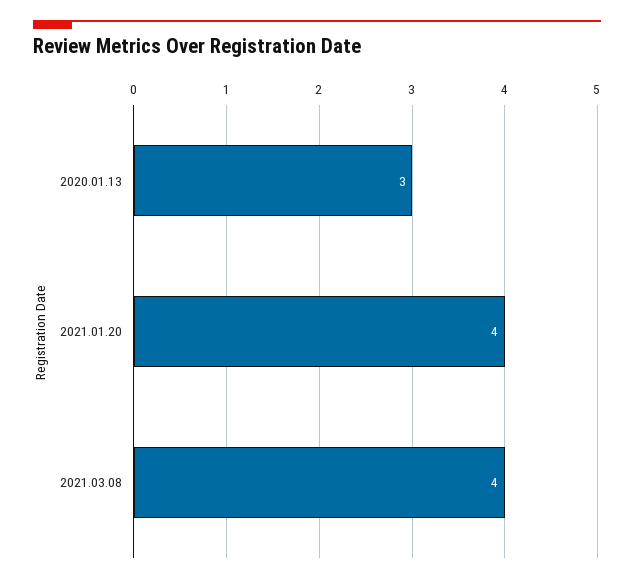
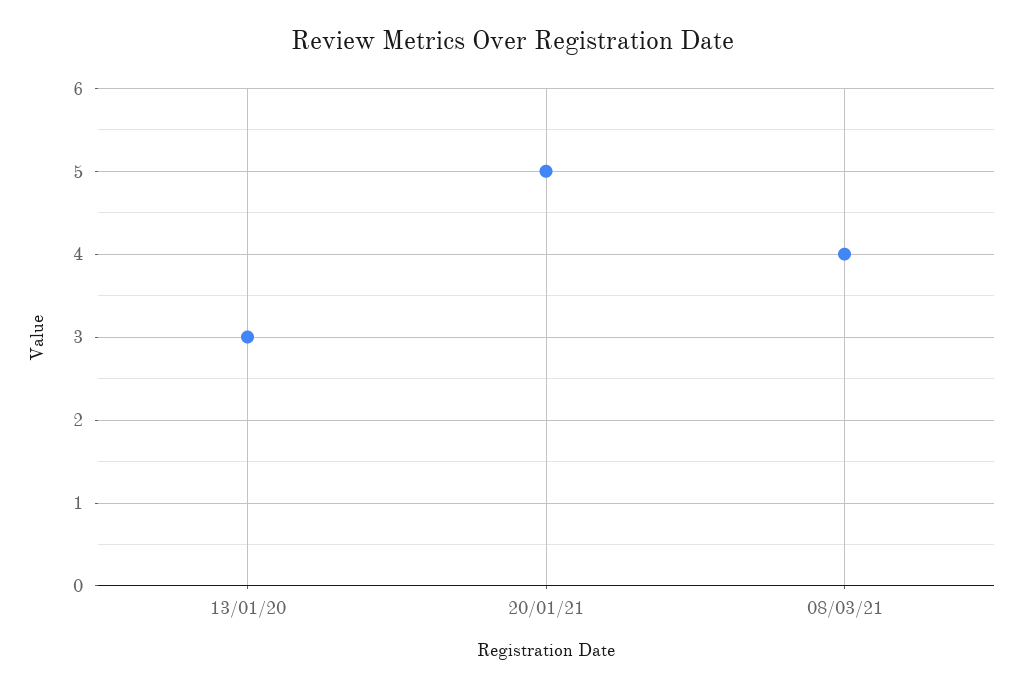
  {
    "2020.01.13": 3,
-   "2021.01.20": 4,
+   "2021.01.20": 5,
    "2021.03.08": 4
  }

